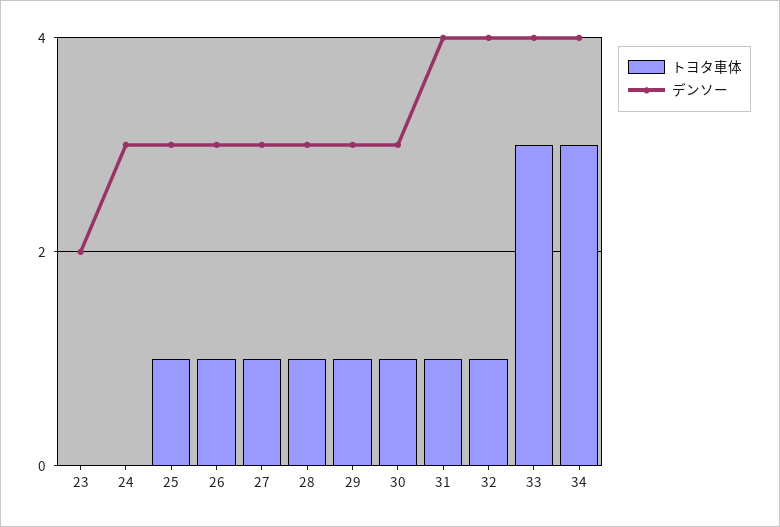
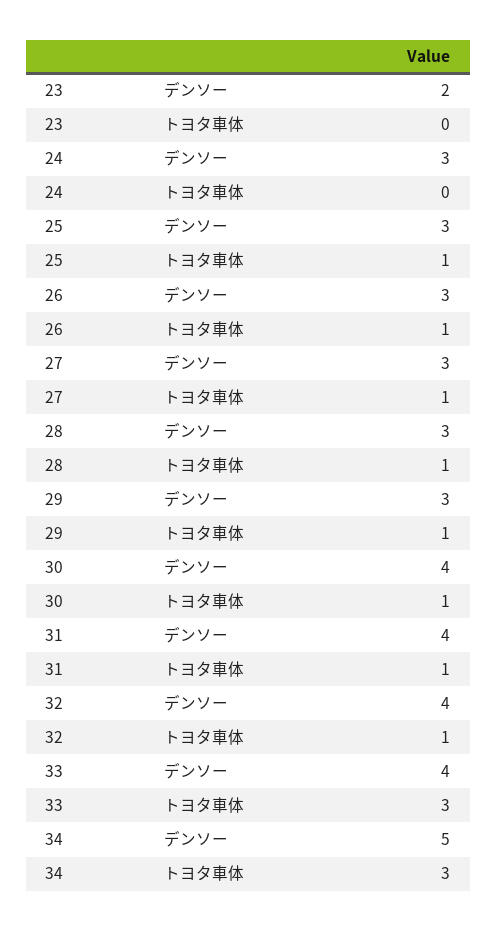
  {
    "トヨタ車体": {
      "23": 0,
      "24": 0,
      "25": 1,
      "26": 1,
      "27": 1,
      "28": 1,
      "29": 1,
      "30": 1,
      "31": 1,
      "32": 1,
      "33": 3,
      "34": 3
    },
    "デンソー": {
      "23": 2,
      "24": 3,
      "25": 3,
      "26": 3,
      "27": 3,
      "28": 3,
      "29": 3,
-     "30": 3,
+     "30": 4,
      "31": 4,
      "32": 4,
      "33": 4,
-     "34": 4
+     "34": 5
    }
  }

